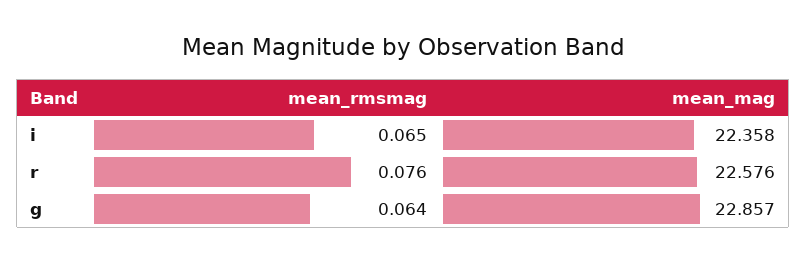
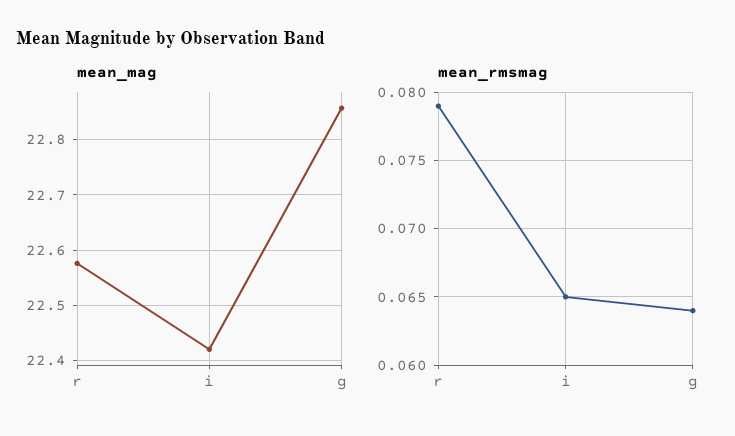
  {
    "mean_rmsmag": {
      "i": 0.065,
-     "r": 0.076,
+     "r": 0.079,
      "g": 0.064
    },
    "mean_mag": {
-     "i": 22.358,
+     "i": 22.42,
      "r": 22.576,
      "g": 22.857
    }
  }

